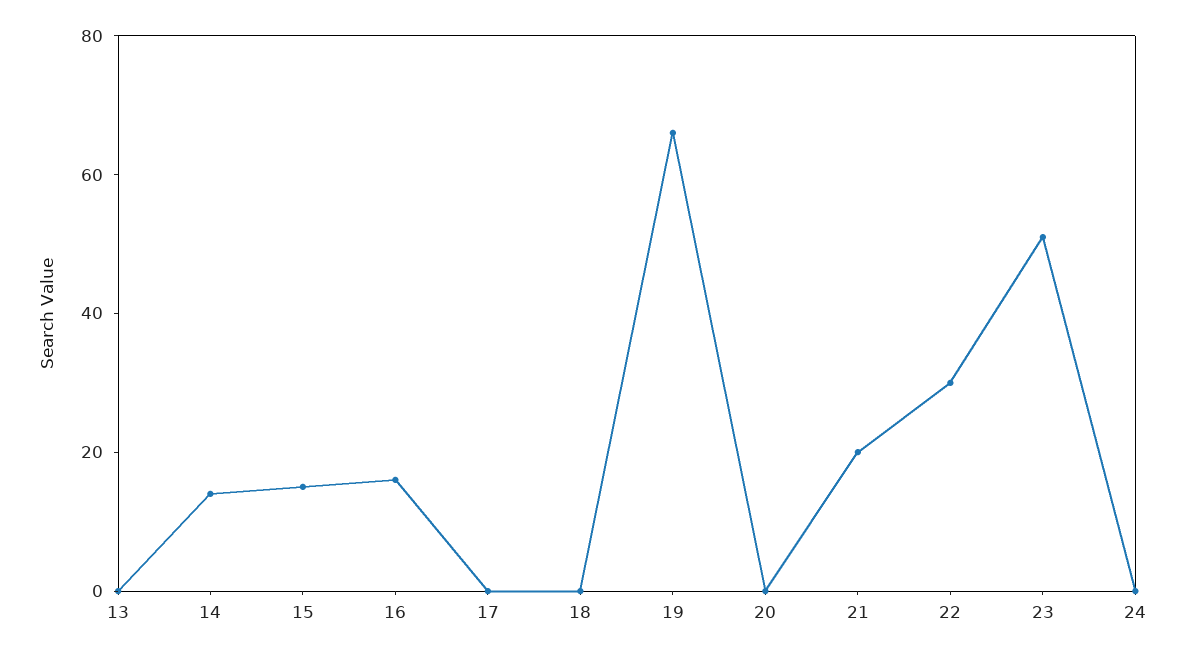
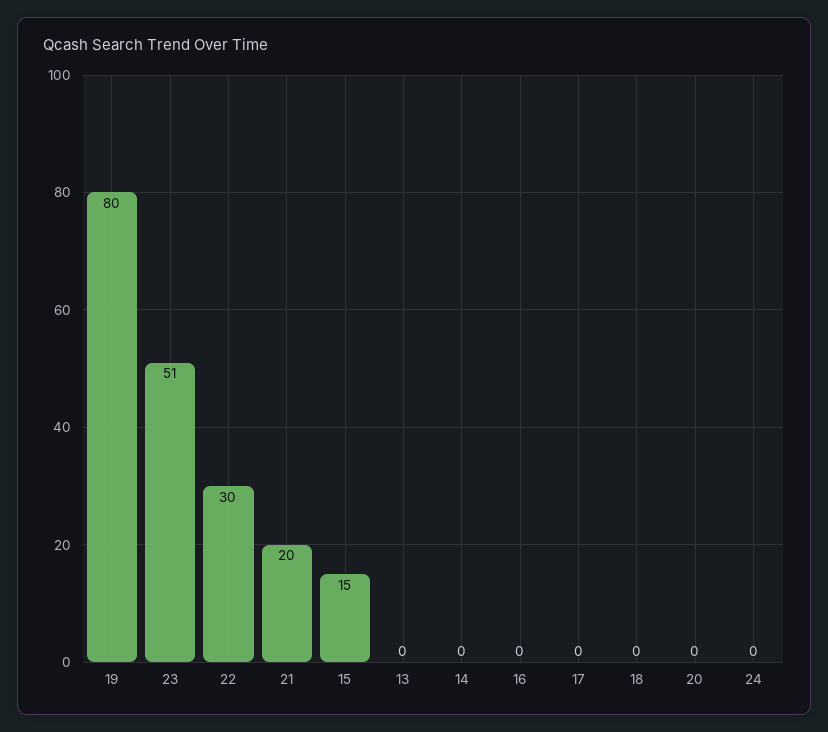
  {
    "13": 0,
-   "14": 15,
+   "14": 0,
    "15": 15,
-   "16": 15,
+   "16": 0,
    "17": 0,
    "18": 0,
-   "19": 65,
+   "19": 80,
    "20": 0,
    "21": 20,
    "22": 30,
    "23": 51,
    "24": 0
  }

